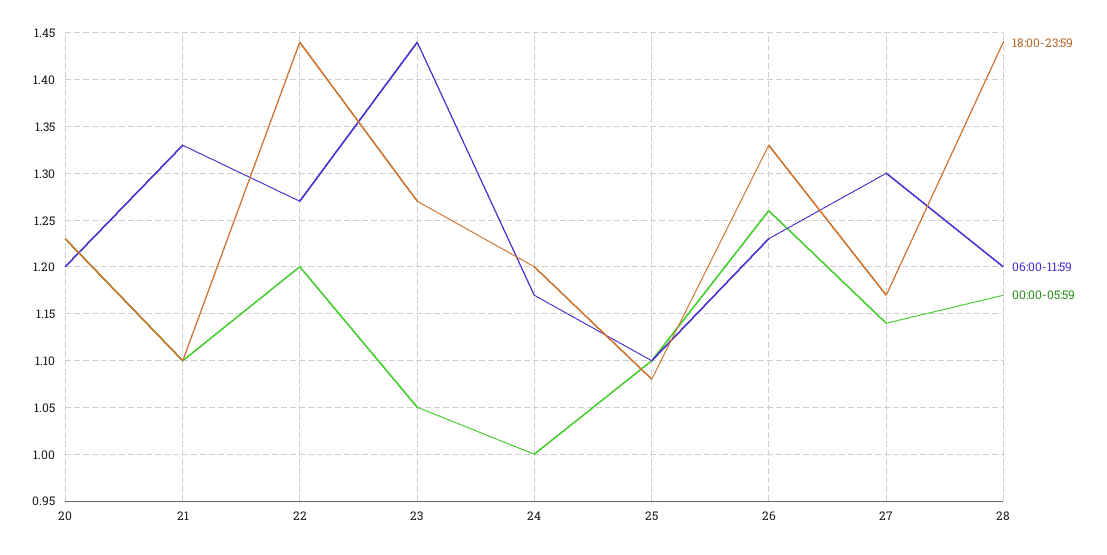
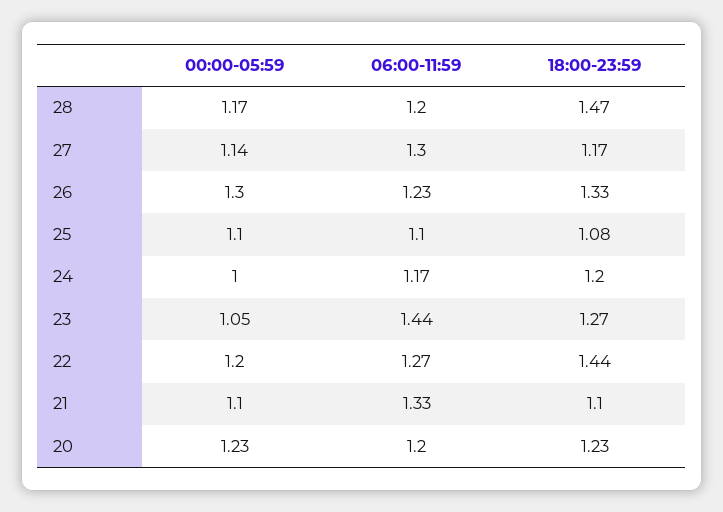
  {
    "18:00-23:59": {
      "20": 1.23,
      "21": 1.1,
      "22": 1.44,
      "23": 1.27,
      "24": 1.2,
      "25": 1.08,
      "26": 1.33,
      "27": 1.17,
-     "28": 1.44
+     "28": 1.47
    },
    "06:00-11:59": {
      "20": 1.2,
      "21": 1.33,
      "22": 1.27,
      "23": 1.44,
      "24": 1.17,
      "25": 1.1,
      "26": 1.23,
      "27": 1.3,
      "28": 1.2
    },
    "00:00-05:59": {
      "20": 1.23,
      "21": 1.1,
      "22": 1.2,
      "23": 1.05,
      "24": 1,
      "25": 1.1,
-     "26": 1.26,
+     "26": 1.3,
      "27": 1.14,
      "28": 1.17
    }
  }

